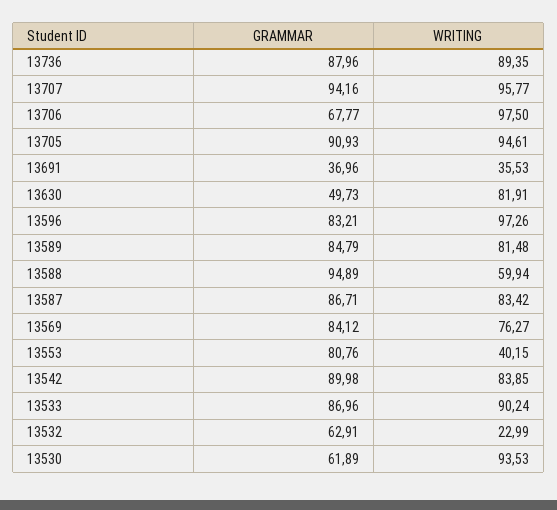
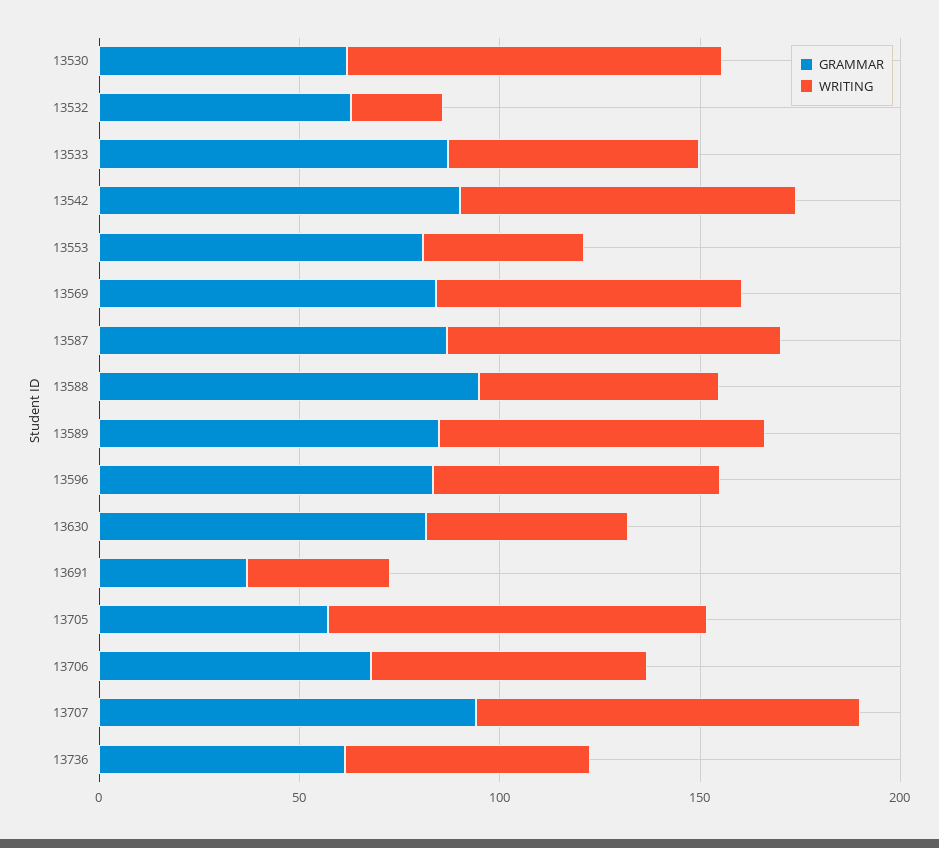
  {
    "GRAMMAR": {
-     "13736": 87.96,
+     "13736": 60,
      "13707": 94.16,
      "13706": 67.77,
-     "13705": 90.93,
+     "13705": 60,
      "13691": 36.96,
-     "13630": 49.73,
+     "13630": 80,
      "13596": 83.21,
      "13589": 84.79,
      "13588": 94.89,
      "13587": 86.71,
      "13569": 84.12,
      "13553": 80.76,
      "13542": 89.98,
      "13533": 86.96,
      "13532": 62.91,
      "13530": 61.89
    },
    "WRITING": {
-     "13736": 89.35,
+     "13736": 60,
      "13707": 95.77,
-     "13706": 97.5,
+     "13706": 70,
      "13705": 94.61,
      "13691": 35.53,
-     "13630": 81.91,
+     "13630": 50,
-     "13596": 97.26,
+     "13596": 70,
      "13589": 81.48,
      "13588": 59.94,
      "13587": 83.42,
      "13569": 76.27,
      "13553": 40.15,
      "13542": 83.85,
-     "13533": 90.24,
+     "13533": 60,
      "13532": 22.99,
      "13530": 93.53
    }
  }

